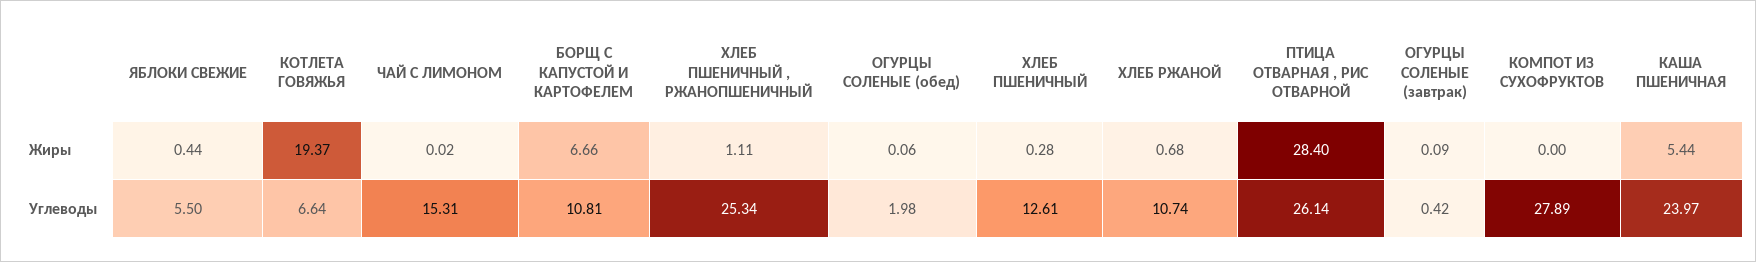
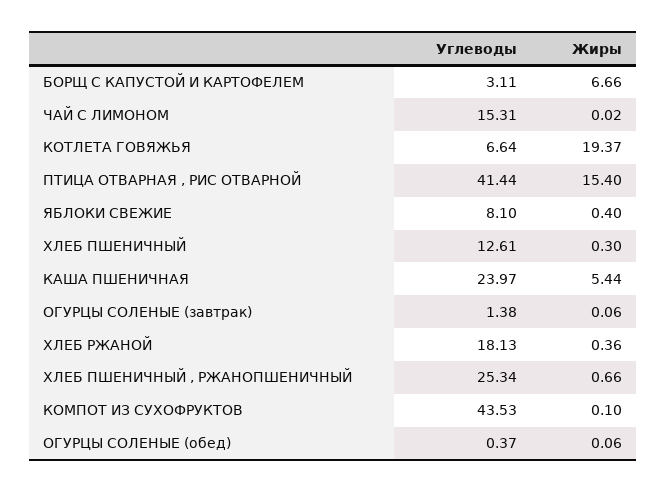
  {
    "ЯБЛОКИ СВЕЖИЕ": {
-     "Жиры": 0.44,
+     "Жиры": 0.4,
-     "Углеводы": 5.5
+     "Углеводы": 8.1
    },
    "КОТЛЕТА ГОВЯЖЬЯ": {
      "Жиры": 19.37,
      "Углеводы": 6.64
    },
    "ЧАЙ С ЛИМОНОМ": {
      "Жиры": 0.02,
      "Углеводы": 15.31
    },
    "БОРЩ С КАПУСТОЙ И КАРТОФЕЛЕМ": {
      "Жиры": 6.66,
-     "Углеводы": 10.81
+     "Углеводы": 3.11
    },
    "ХЛЕБ ПШЕНИЧНЫЙ , РЖАНОПШЕНИЧНЫЙ": {
-     "Жиры": 1.11,
+     "Жиры": 0.66,
      "Углеводы": 25.34
    },
    "ОГУРЦЫ СОЛЕНЫЕ (обед)": {
      "Жиры": 0.06,
-     "Углеводы": 1.98
+     "Углеводы": 0.37
    },
    "ХЛЕБ ПШЕНИЧНЫЙ": {
-     "Жиры": 0.28,
+     "Жиры": 0.3,
      "Углеводы": 12.61
    },
    "ХЛЕБ РЖАНОЙ": {
-     "Жиры": 0.68,
+     "Жиры": 0.36,
-     "Углеводы": 10.74
+     "Углеводы": 18.13
    },
    "ПТИЦА ОТВАРНАЯ , РИС ОТВАРНОЙ": {
-     "Жиры": 28.4,
+     "Жиры": 15.4,
-     "Углеводы": 26.14
+     "Углеводы": 41.44
    },
    "ОГУРЦЫ СОЛЕНЫЕ (завтрак)": {
-     "Жиры": 0.09,
+     "Жиры": 0.06,
-     "Углеводы": 0.42
+     "Углеводы": 1.38
    },
    "КОМПОТ ИЗ СУХОФРУКТОВ": {
-     "Жиры": 0,
+     "Жиры": 0.1,
-     "Углеводы": 27.89
+     "Углеводы": 43.53
    },
    "КАША ПШЕНИЧНАЯ": {
      "Жиры": 5.44,
      "Углеводы": 23.97
    }
  }

